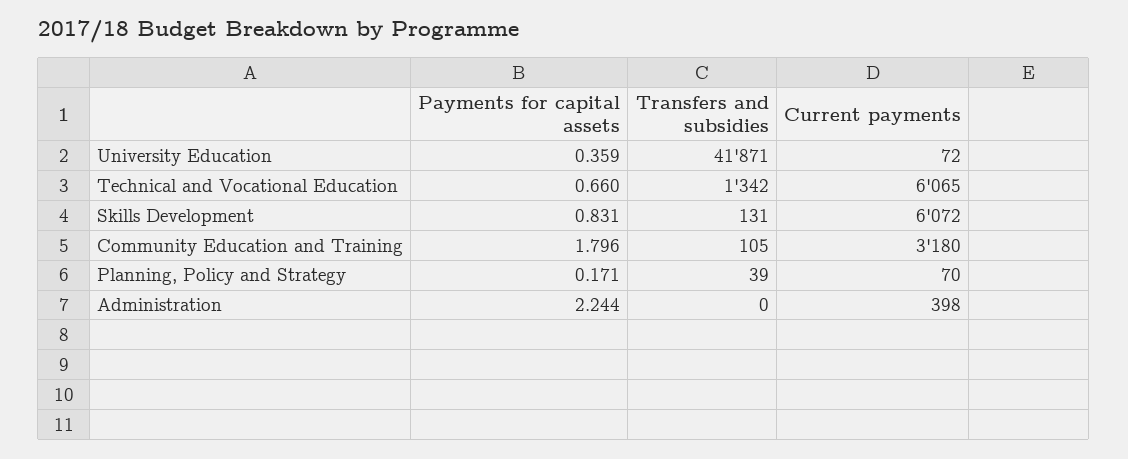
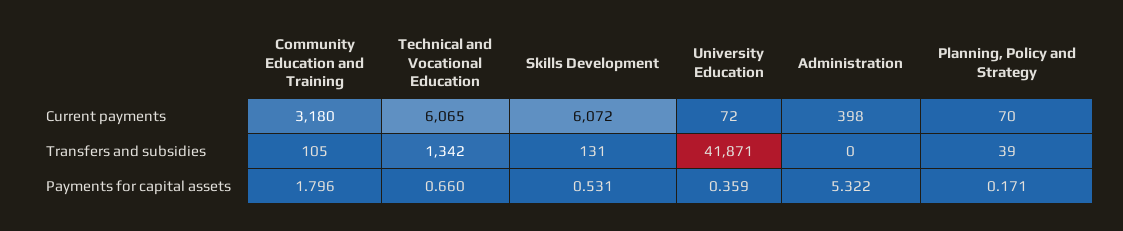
  {
    "Payments for capital assets": {
      "University Education": 0.359,
      "Technical and Vocational Education": 0.66,
-     "Skills Development": 0.831,
+     "Skills Development": 0.531,
      "Community Education and Training": 1.796,
      "Planning, Policy and Strategy": 0.171,
-     "Administration": 2.244
+     "Administration": 5.322
    },
    "Transfers and subsidies": {
      "University Education": 41871,
      "Technical and Vocational Education": 1342,
      "Skills Development": 131,
      "Community Education and Training": 105,
      "Planning, Policy and Strategy": 39,
      "Administration": 0
    },
    "Current payments": {
      "University Education": 72,
      "Technical and Vocational Education": 6065,
      "Skills Development": 6072,
      "Community Education and Training": 3180,
      "Planning, Policy and Strategy": 70,
      "Administration": 398
    }
  }

